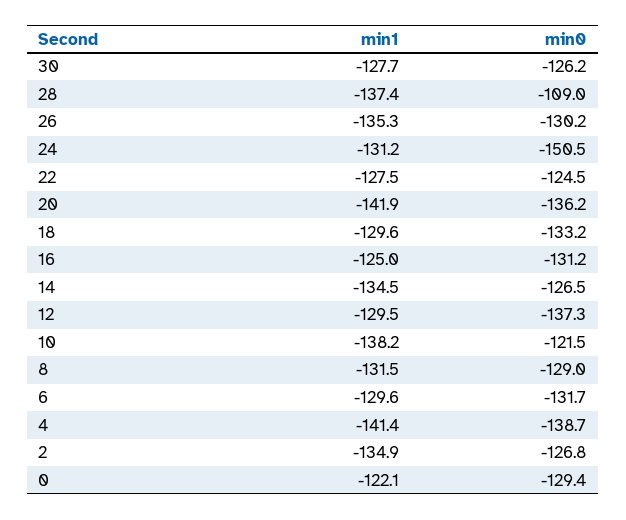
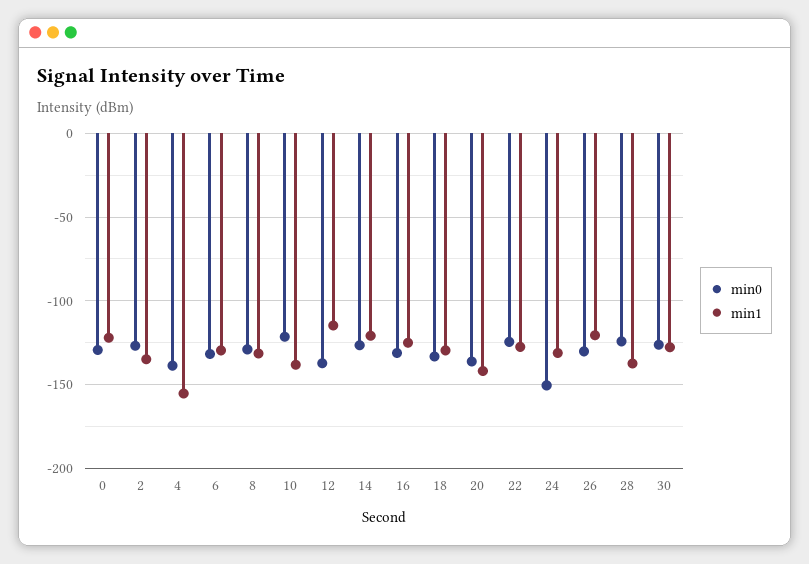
  {
    "min1": {
      "30": -127.7,
      "28": -137.4,
-     "26": -135.3,
+     "26": -120,
      "24": -131.2,
      "22": -127.5,
      "20": -141.9,
      "18": -129.6,
      "16": -125,
-     "14": -134.5,
+     "14": -120,
-     "12": -129.5,
+     "12": -115,
      "10": -138.2,
      "8": -131.5,
      "6": -129.6,
-     "4": -141.4,
+     "4": -155,
      "2": -134.9,
      "0": -122.1
    },
    "min0": {
      "30": -126.2,
-     "28": -109,
+     "28": -125,
      "26": -130.2,
      "24": -150.5,
      "22": -124.5,
      "20": -136.2,
      "18": -133.2,
      "16": -131.2,
      "14": -126.5,
      "12": -137.3,
      "10": -121.5,
      "8": -129,
      "6": -131.7,
      "4": -138.7,
      "2": -126.8,
      "0": -129.4
    }
  }

